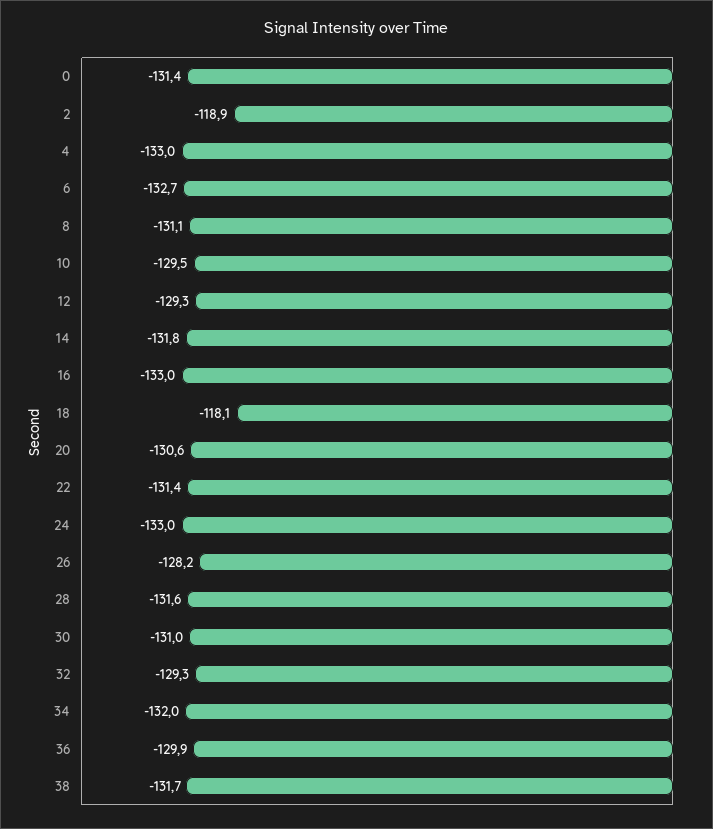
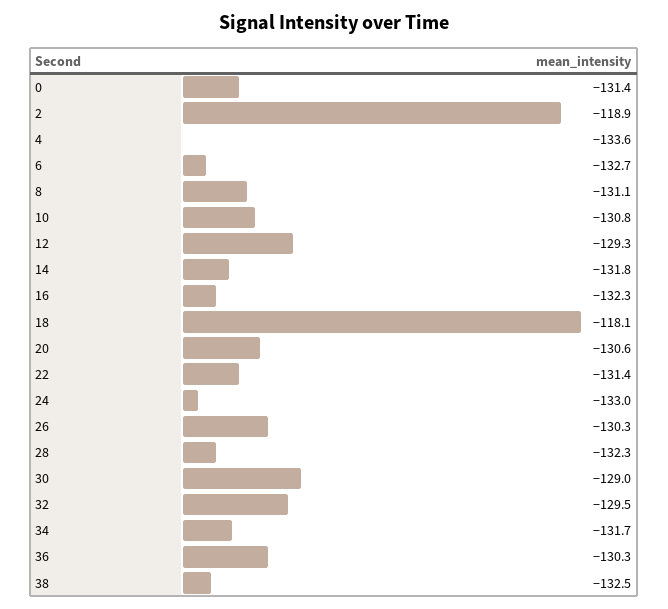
  {
    "0": -131.4,
    "2": -118.9,
-   "4": -133,
+   "4": -133.6,
    "6": -132.7,
    "8": -131.1,
-   "10": -129.5,
+   "10": -130.8,
    "12": -129.3,
    "14": -131.8,
-   "16": -133,
+   "16": -132.3,
    "18": -118.1,
    "20": -130.6,
    "22": -131.4,
    "24": -133,
-   "26": -128.2,
+   "26": -130.3,
-   "28": -131.6,
+   "28": -132.3,
-   "30": -131,
+   "30": -129,
-   "32": -129.3,
+   "32": -129.5,
-   "34": -132,
+   "34": -131.7,
-   "36": -129.9,
+   "36": -130.3,
-   "38": -131.7
+   "38": -132.5
  }

